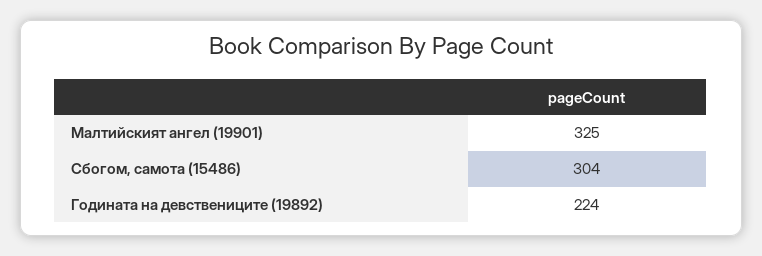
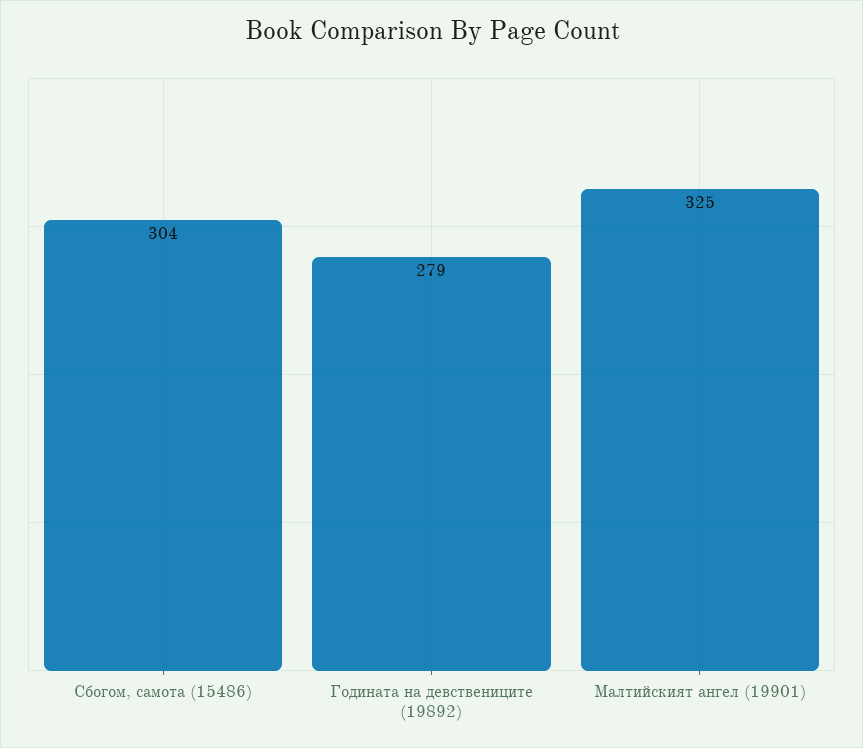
  {
    "Малтийският ангел (19901)": 325,
    "Сбогом, самота (15486)": 304,
-   "Годината на девствениците (19892)": 224
+   "Годината на девствениците (19892)": 279
  }

